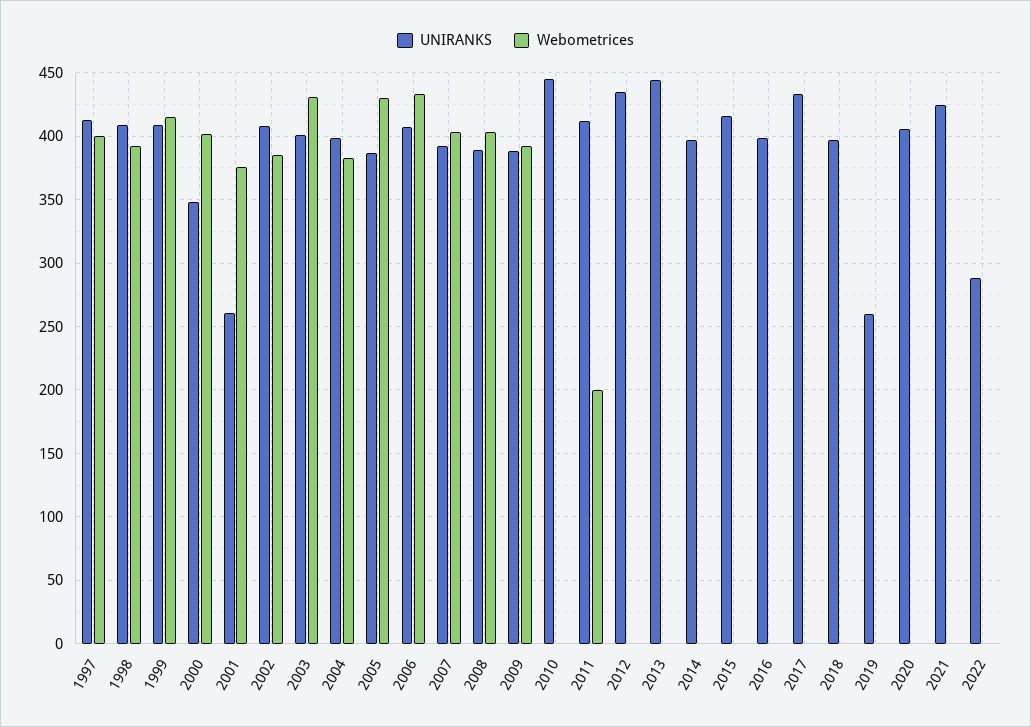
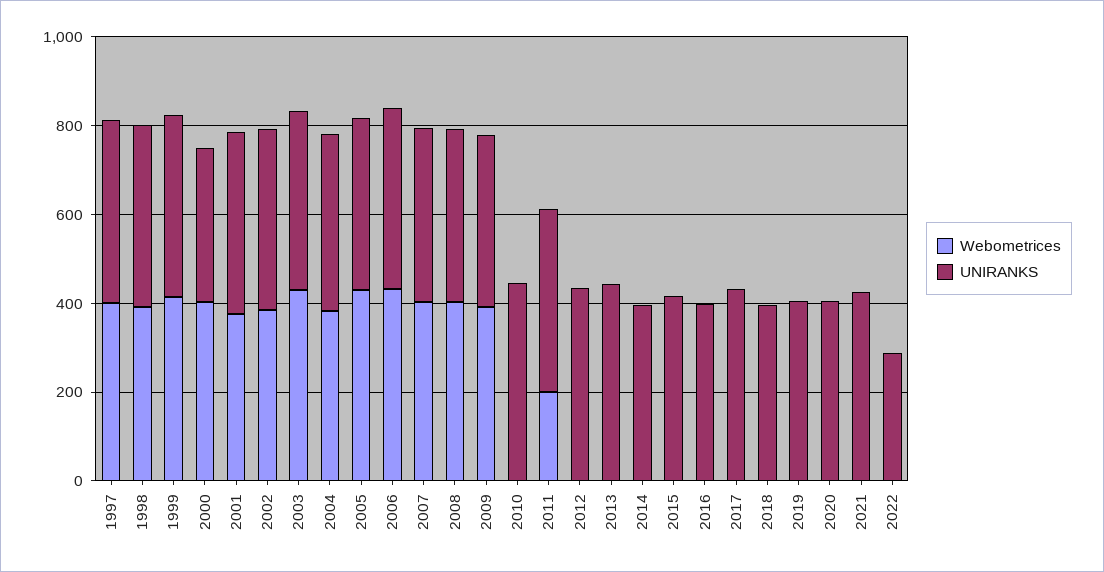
  {
    "UNIRANKS": {
      "1997": 415,
      "1998": 410,
      "1999": 410,
      "2000": 350,
-     "2001": 260,
+     "2001": 400,
      "2002": 410,
      "2003": 400,
      "2004": 400,
      "2005": 385,
      "2006": 405,
      "2007": 390,
      "2008": 390,
      "2009": 390,
      "2010": 445,
      "2011": 410,
      "2012": 435,
      "2013": 445,
      "2014": 395,
      "2015": 415,
      "2016": 400,
      "2017": 435,
      "2018": 395,
-     "2019": 260,
+     "2019": 400,
      "2020": 405,
      "2021": 425,
      "2022": 290
    },
    "Webometrices": {
      "1997": 400,
      "1998": 390,
      "1999": 415,
      "2000": 400,
      "2001": 375,
      "2002": 385,
      "2003": 430,
      "2004": 385,
      "2005": 430,
      "2006": 435,
      "2007": 405,
      "2008": 405,
      "2009": 390,
      "2010": 0,
      "2011": 200,
      "2012": 0,
      "2013": 0,
      "2014": 0,
      "2015": 0,
      "2016": 0,
      "2017": 0,
      "2018": 0,
      "2019": 0,
      "2020": 0,
      "2021": 0,
      "2022": 0
    }
  }

